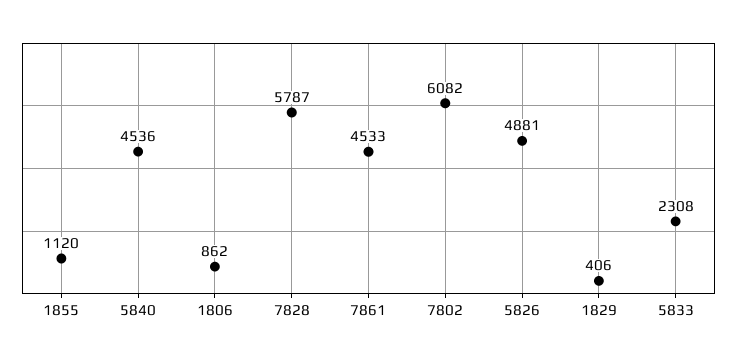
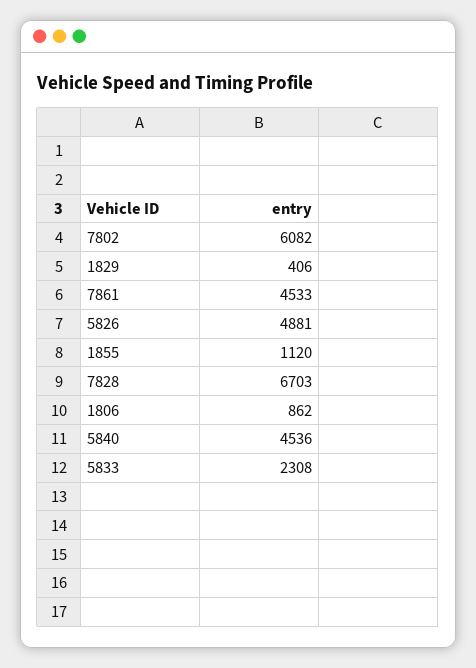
  {
    "1855": 1120,
    "5840": 4536,
    "1806": 862,
-   "7828": 5787,
+   "7828": 6703,
    "7861": 4533,
    "7802": 6082,
    "5826": 4881,
    "1829": 406,
    "5833": 2308
  }

